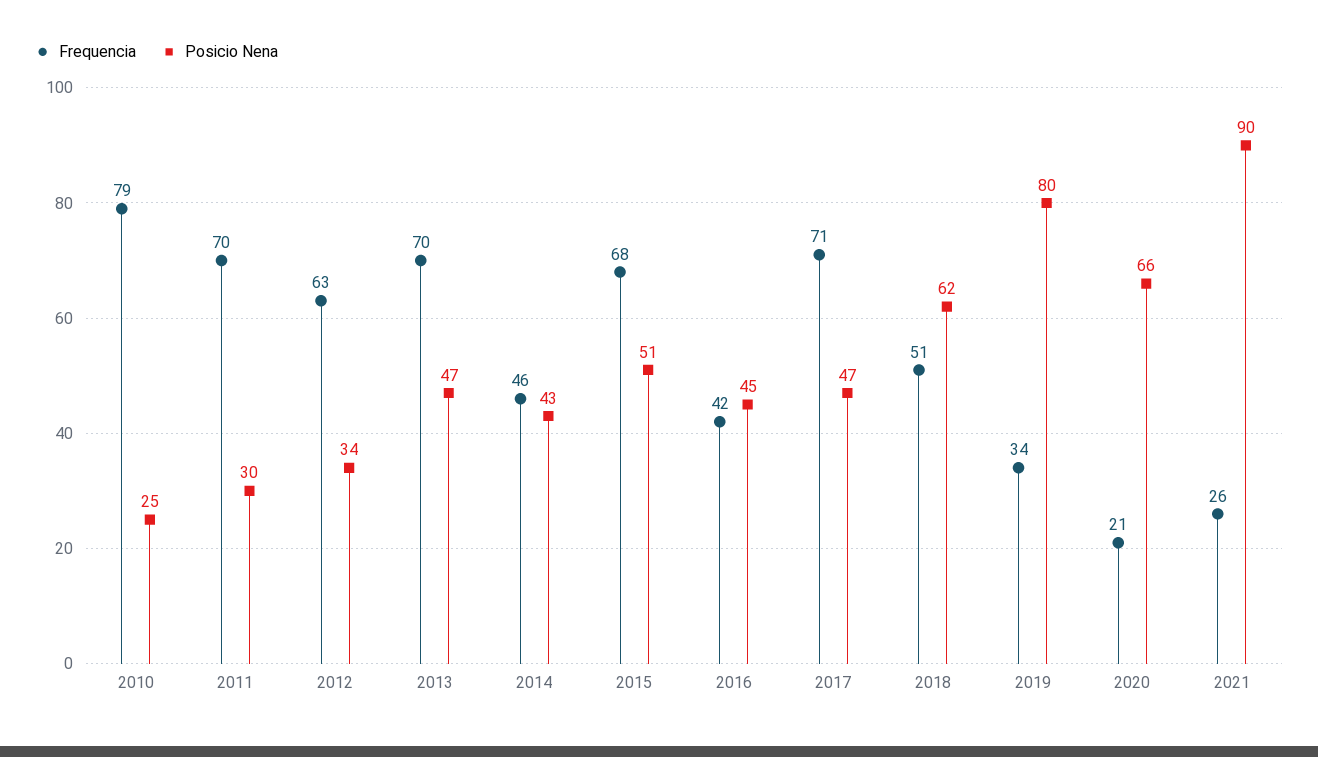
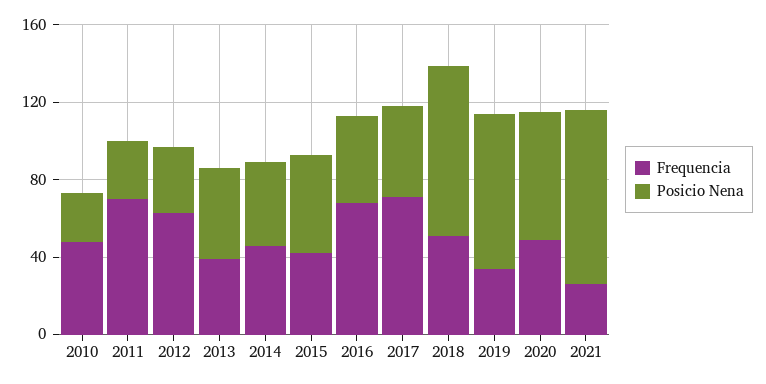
  {
    "Frequencia": {
-     "2010": 79,
+     "2010": 50,
      "2011": 70,
      "2012": 63,
-     "2013": 70,
+     "2013": 40,
      "2014": 46,
-     "2015": 68,
+     "2015": 40,
-     "2016": 42,
+     "2016": 70,
      "2017": 71,
      "2018": 51,
      "2019": 34,
-     "2020": 21,
+     "2020": 50,
      "2021": 26
    },
    "Posicio Nena": {
      "2010": 25,
      "2011": 30,
      "2012": 34,
      "2013": 47,
      "2014": 43,
      "2015": 51,
      "2016": 45,
      "2017": 47,
-     "2018": 62,
+     "2018": 90,
      "2019": 80,
      "2020": 66,
      "2021": 90
    }
  }

